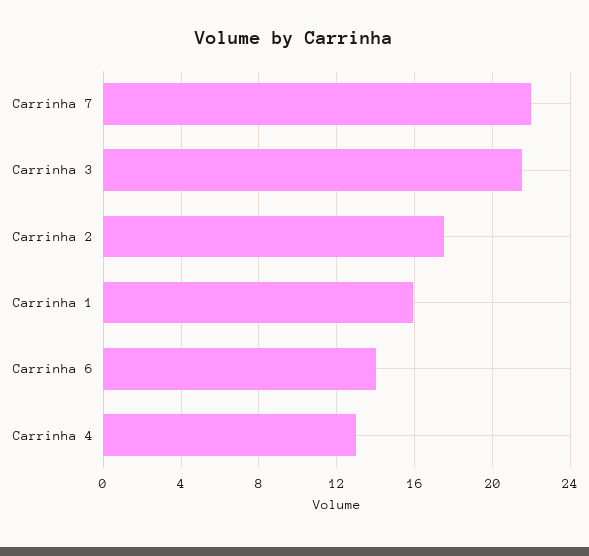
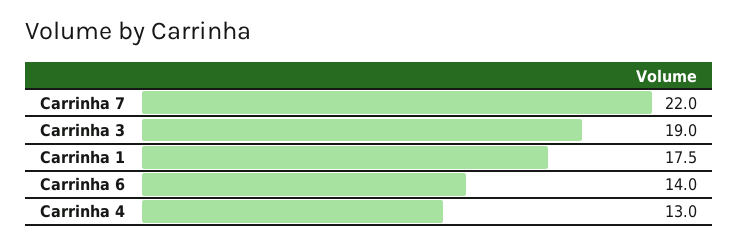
  {
    "Carrinha 7": 22,
-   "Carrinha 3": 21.5,
+   "Carrinha 3": 19,
-   "Carrinha 2": 17.5,
-   "Carrinha 1": 16,
+   "Carrinha 1": 17.5,
    "Carrinha 6": 14,
    "Carrinha 4": 13
  }

